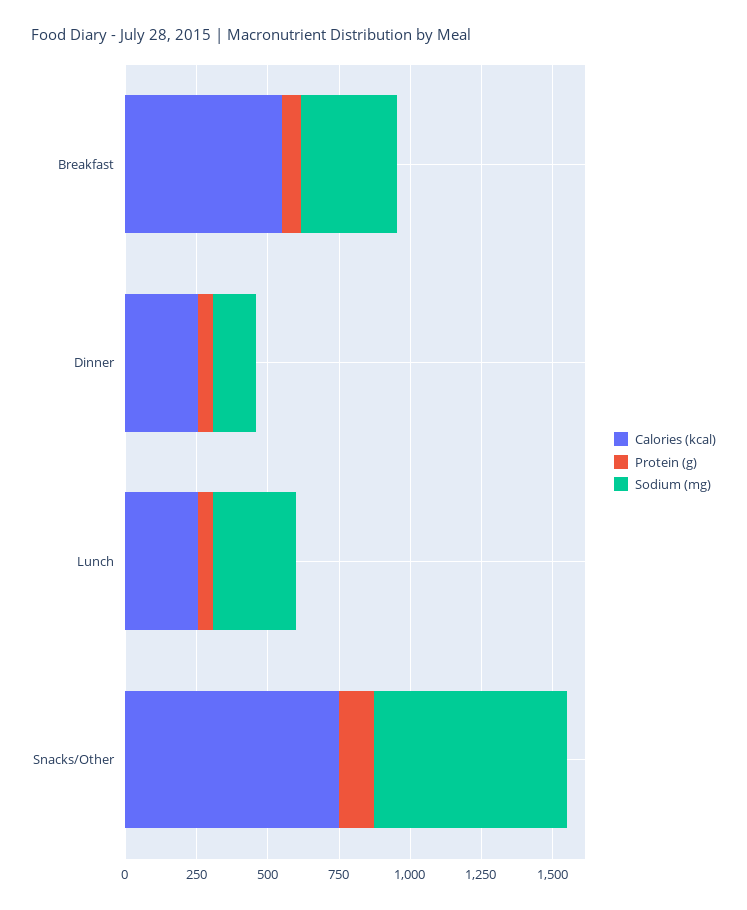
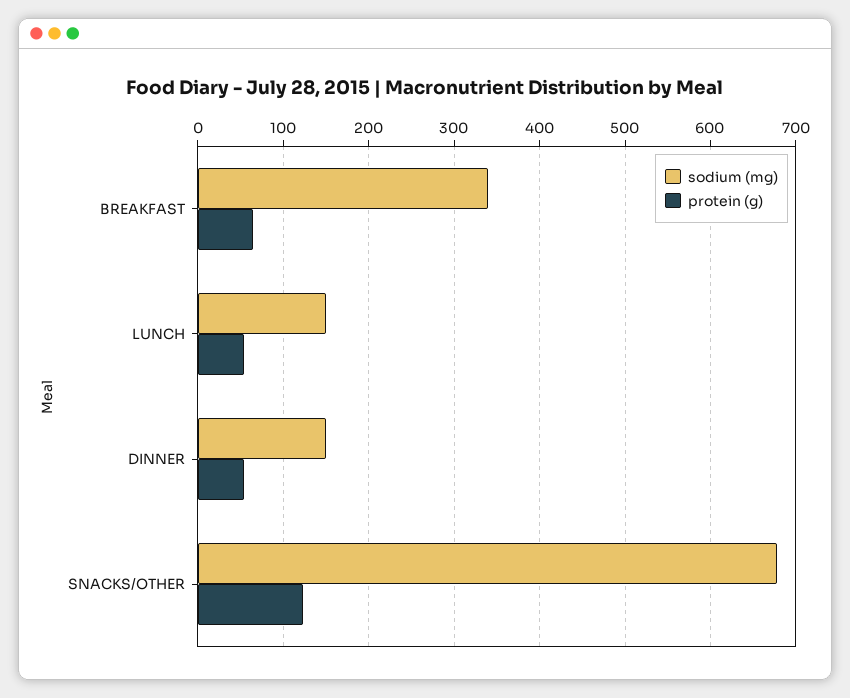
  {
-   "Calories (kcal)": {
-     "Breakfast": 550,
-     "Dinner": 250,
-     "Lunch": 250,
-     "Snacks/Other": 750
-   },
    "Protein (g)": {
      "Breakfast": 60,
      "Dinner": 50,
      "Lunch": 50,
      "Snacks/Other": 120
    },
    "Sodium (mg)": {
      "Breakfast": 340,
      "Dinner": 150,
-     "Lunch": 300,
+     "Lunch": 150,
      "Snacks/Other": 680
    }
  }

